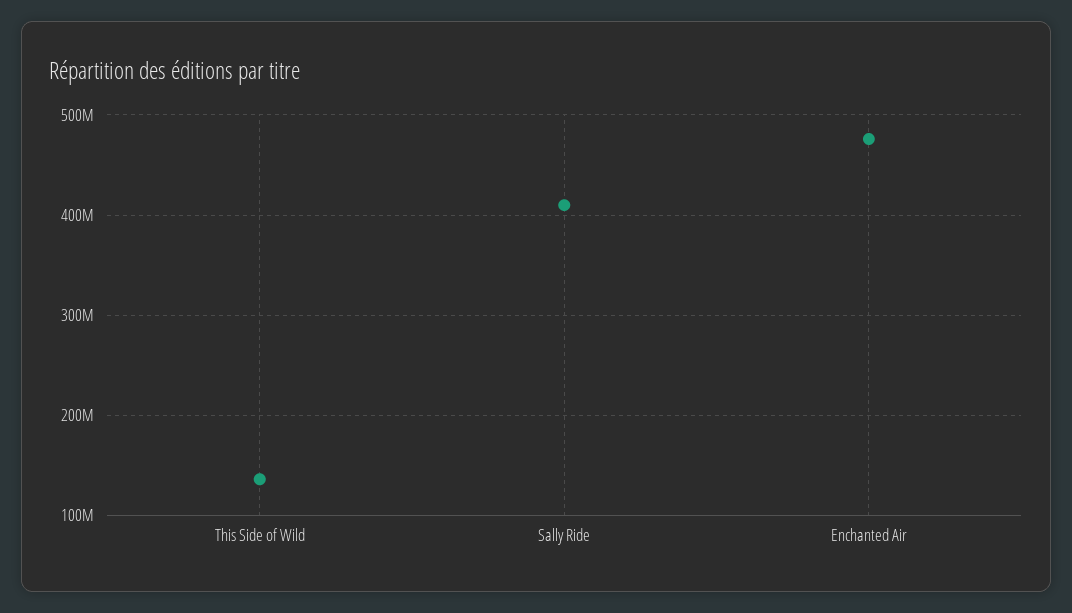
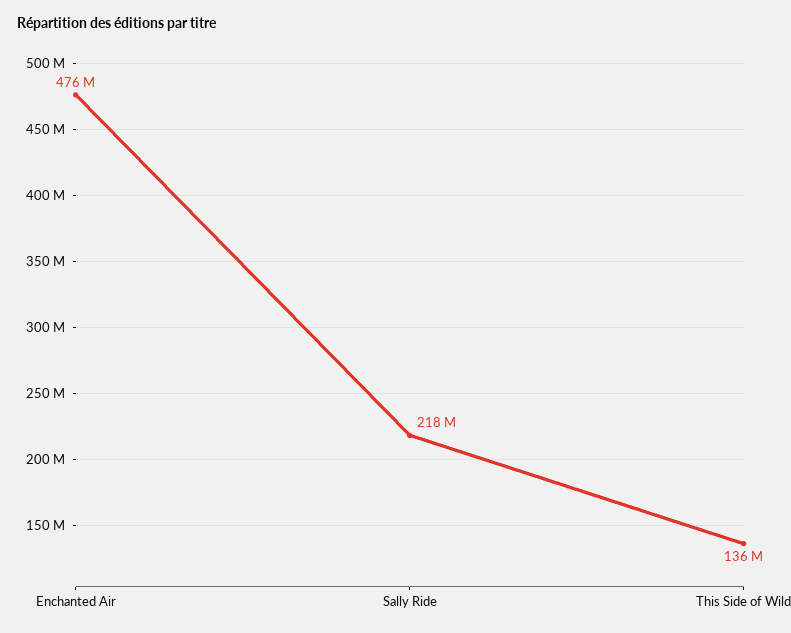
  {
    "This Side of Wild": 136000000,
-   "Sally Ride": 410000000,
+   "Sally Ride": 218000000,
    "Enchanted Air": 476000000
  }

